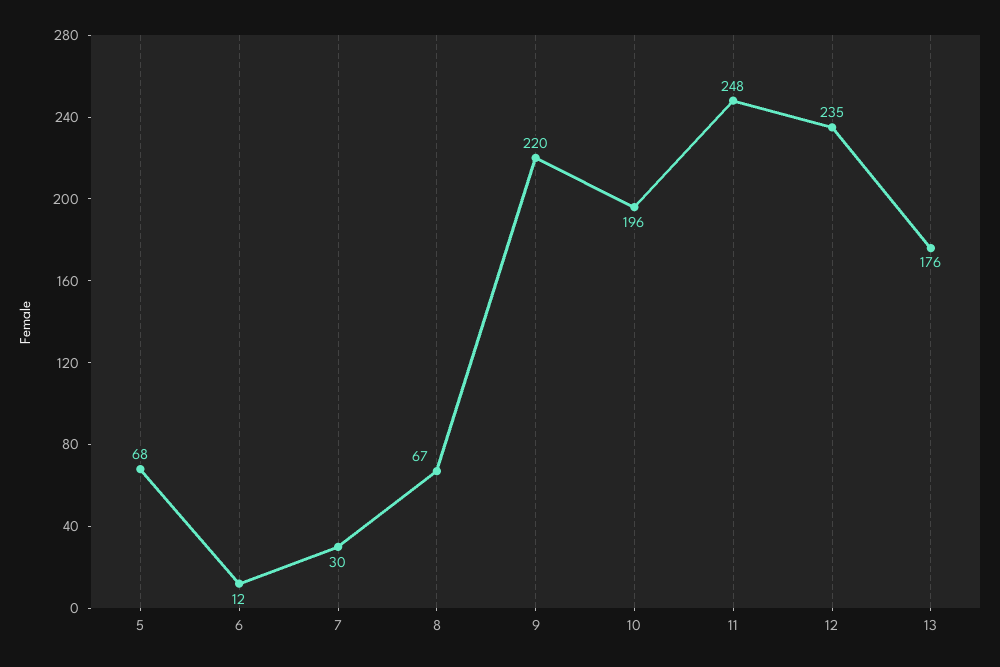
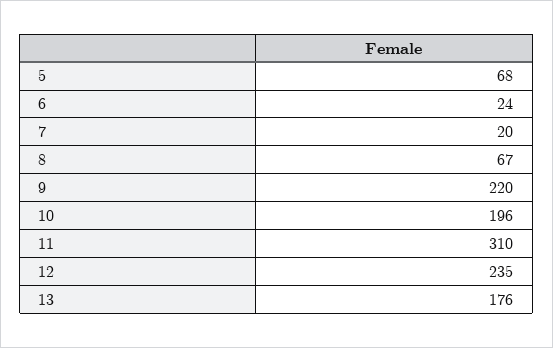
  {
    "5": 68,
-   "6": 12,
+   "6": 24,
-   "7": 30,
+   "7": 20,
    "8": 67,
    "9": 220,
    "10": 196,
-   "11": 248,
+   "11": 310,
    "12": 235,
    "13": 176
  }

